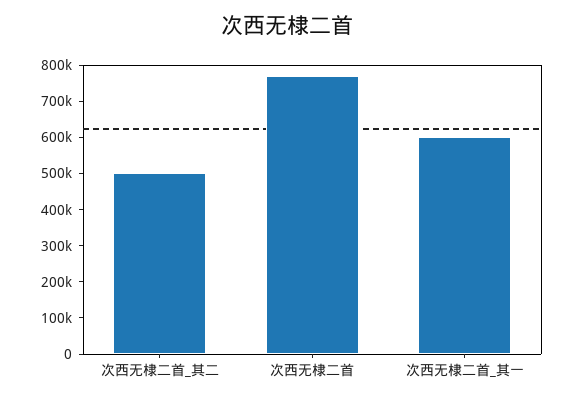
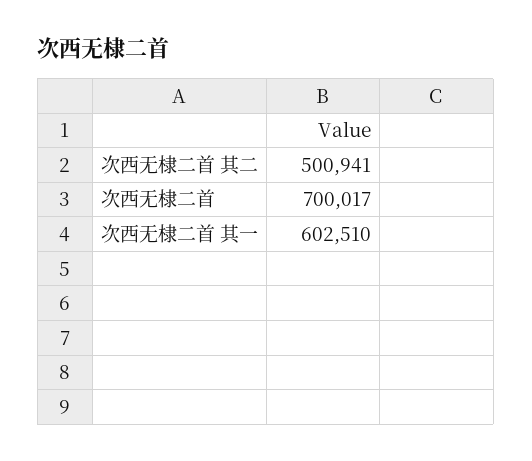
  {
    "次西无棣二首_其二": 500941,
-   "次西无棣二首": 775000,
+   "次西无棣二首": 700017,
    "次西无棣二首_其一": 602510
  }

